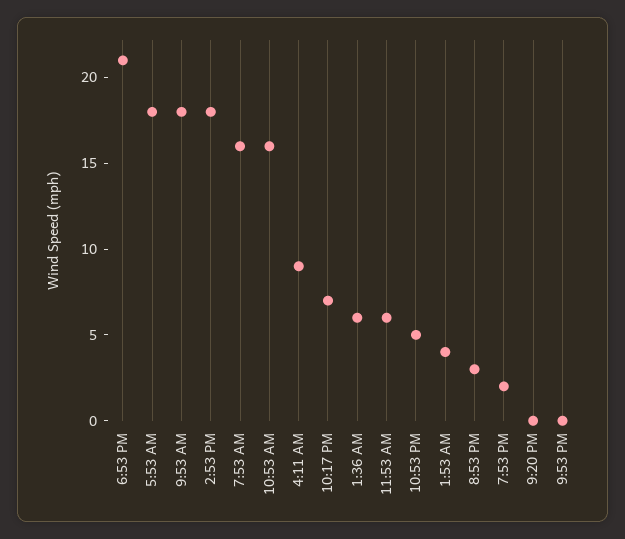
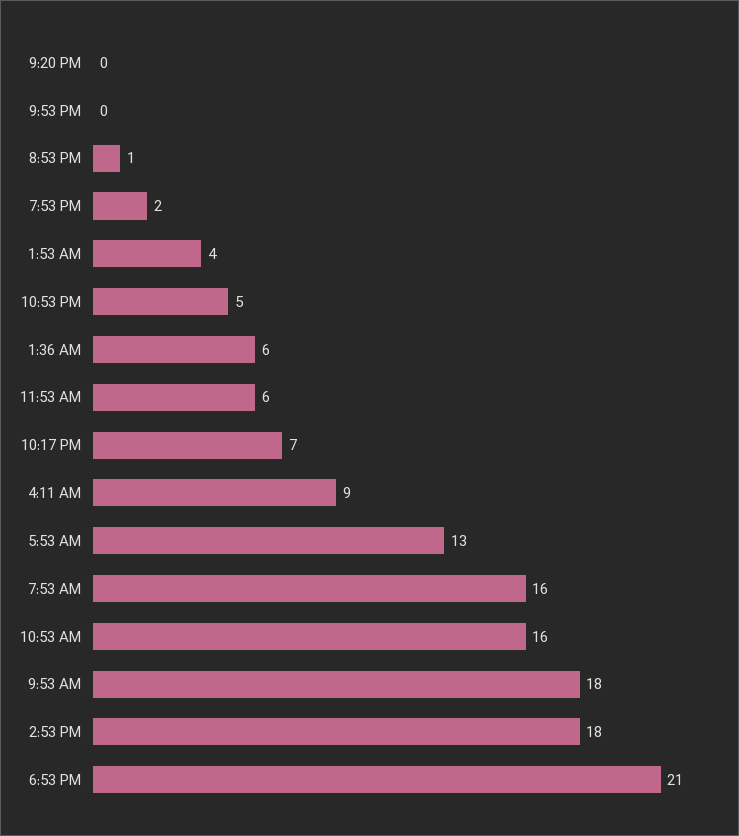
  {
    "6:53 PM": 21,
-   "5:53 AM": 18,
+   "5:53 AM": 13,
    "9:53 AM": 18,
    "2:53 PM": 18,
    "7:53 AM": 16,
    "10:53 AM": 16,
    "4:11 AM": 9,
    "10:17 PM": 7,
    "1:36 AM": 6,
    "11:53 AM": 6,
    "10:53 PM": 5,
    "1:53 AM": 4,
-   "8:53 PM": 3,
+   "8:53 PM": 1,
    "7:53 PM": 2,
    "9:20 PM": 0,
    "9:53 PM": 0
  }

